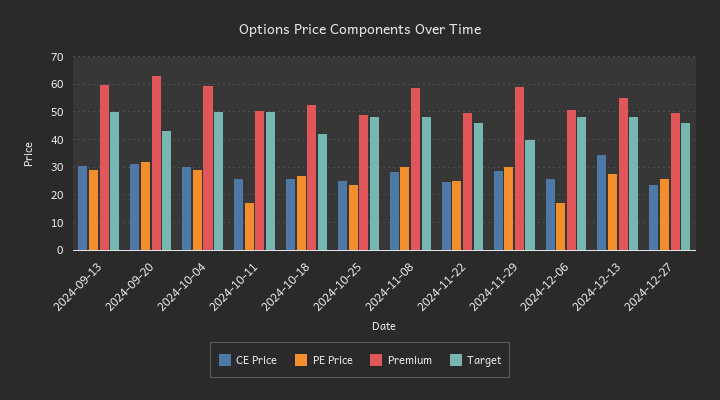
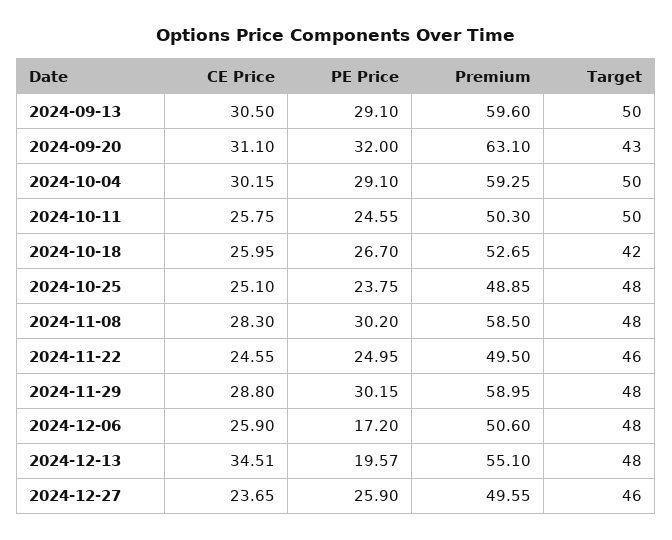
  {
    "CE Price": {
      "2024-09-13": 30.5,
      "2024-09-20": 31.1,
      "2024-10-04": 30.15,
      "2024-10-11": 25.75,
      "2024-10-18": 25.95,
      "2024-10-25": 25.1,
      "2024-11-08": 28.3,
      "2024-11-22": 24.55,
      "2024-11-29": 28.8,
      "2024-12-06": 25.9,
      "2024-12-13": 34.51,
      "2024-12-27": 23.65
    },
    "PE Price": {
      "2024-09-13": 29.1,
      "2024-09-20": 32,
      "2024-10-04": 29.1,
-     "2024-10-11": 17.5,
+     "2024-10-11": 24.55,
      "2024-10-18": 26.7,
      "2024-10-25": 23.75,
      "2024-11-08": 30.2,
      "2024-11-22": 24.95,
      "2024-11-29": 30.15,
      "2024-12-06": 17.2,
-     "2024-12-13": 27.5,
+     "2024-12-13": 19.57,
      "2024-12-27": 25.9
    },
    "Premium": {
      "2024-09-13": 59.6,
      "2024-09-20": 63.1,
      "2024-10-04": 59.25,
      "2024-10-11": 50.3,
      "2024-10-18": 52.65,
      "2024-10-25": 48.85,
      "2024-11-08": 58.5,
      "2024-11-22": 49.5,
      "2024-11-29": 58.95,
      "2024-12-06": 50.6,
      "2024-12-13": 55.1,
      "2024-12-27": 49.55
    },
    "Target": {
      "2024-09-13": 50,
      "2024-09-20": 43,
      "2024-10-04": 50,
      "2024-10-11": 50,
      "2024-10-18": 42,
      "2024-10-25": 48,
      "2024-11-08": 48,
      "2024-11-22": 46,
-     "2024-11-29": 40,
+     "2024-11-29": 48,
      "2024-12-06": 48,
      "2024-12-13": 48,
      "2024-12-27": 46
    }
  }

